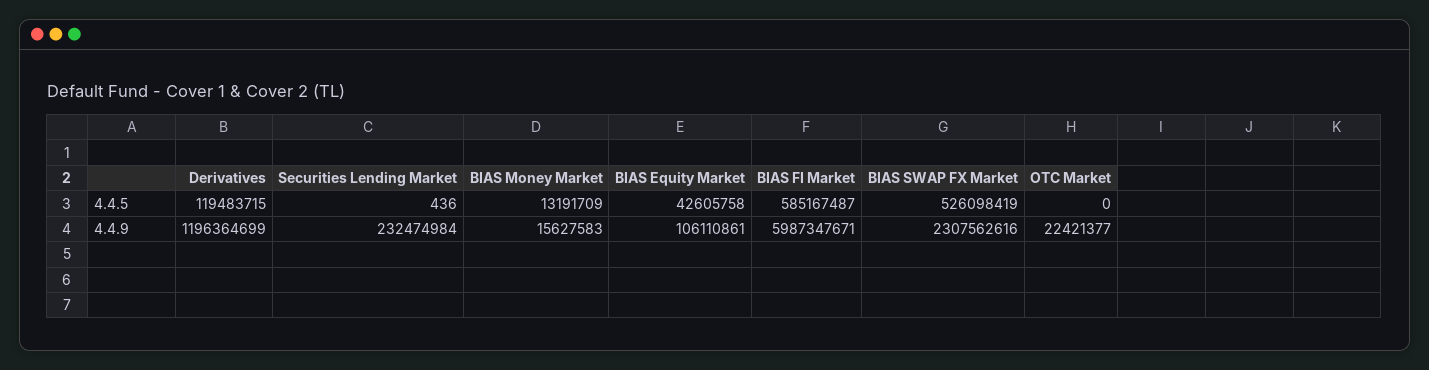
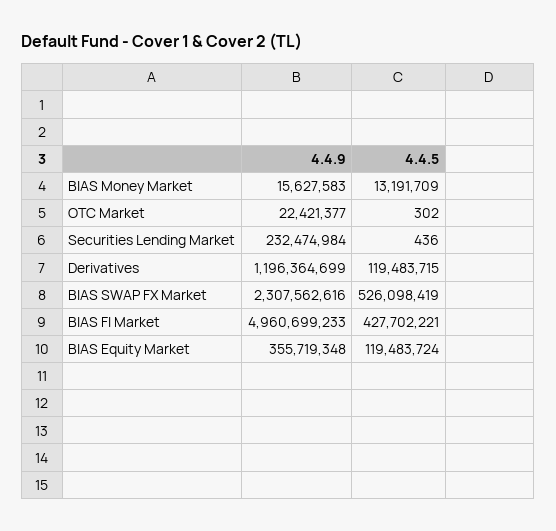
  {
    "Derivatives": {
      "4.4.5": 119483715,
      "4.4.9": 1196364699
    },
    "Securities Lending Market": {
      "4.4.5": 436,
      "4.4.9": 232474984
    },
    "BIAS Money Market": {
      "4.4.5": 13191709,
      "4.4.9": 15627583
    },
    "BIAS Equity Market": {
-     "4.4.5": 42605758,
+     "4.4.5": 119483724,
-     "4.4.9": 106110861
+     "4.4.9": 355719348
    },
    "BIAS FI Market": {
-     "4.4.5": 585167487,
+     "4.4.5": 427702221,
-     "4.4.9": 5987347671
+     "4.4.9": 4960699233
    },
    "BIAS SWAP FX Market": {
      "4.4.5": 526098419,
      "4.4.9": 2307562616
    },
    "OTC Market": {
-     "4.4.5": 0,
+     "4.4.5": 302,
      "4.4.9": 22421377
    }
  }

